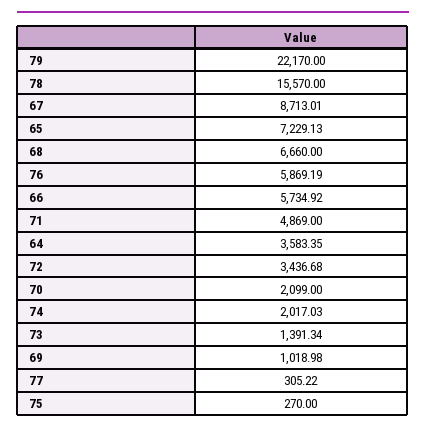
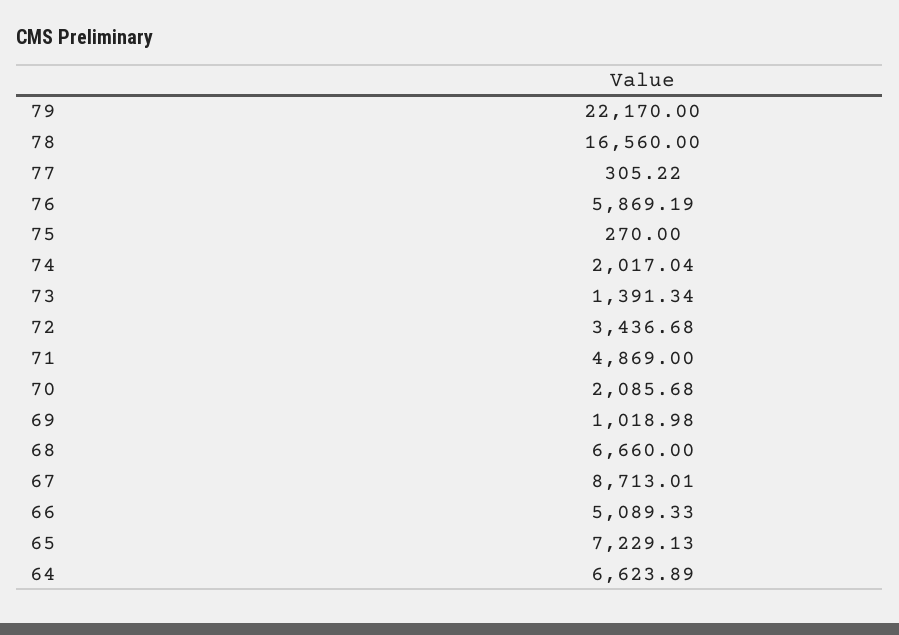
  {
    "79": 22170,
-   "78": 15570,
+   "78": 16560,
    "67": 8713.01,
    "65": 7229.13,
    "68": 6660,
    "76": 5869.19,
-   "66": 5734.92,
+   "66": 5089.33,
    "71": 4869,
-   "64": 3583.35,
+   "64": 6623.89,
    "72": 3436.68,
-   "70": 2099,
+   "70": 2085.68,
-   "74": 2017.03,
+   "74": 2017.04,
    "73": 1391.34,
    "69": 1018.98,
    "77": 305.22,
    "75": 270
  }

